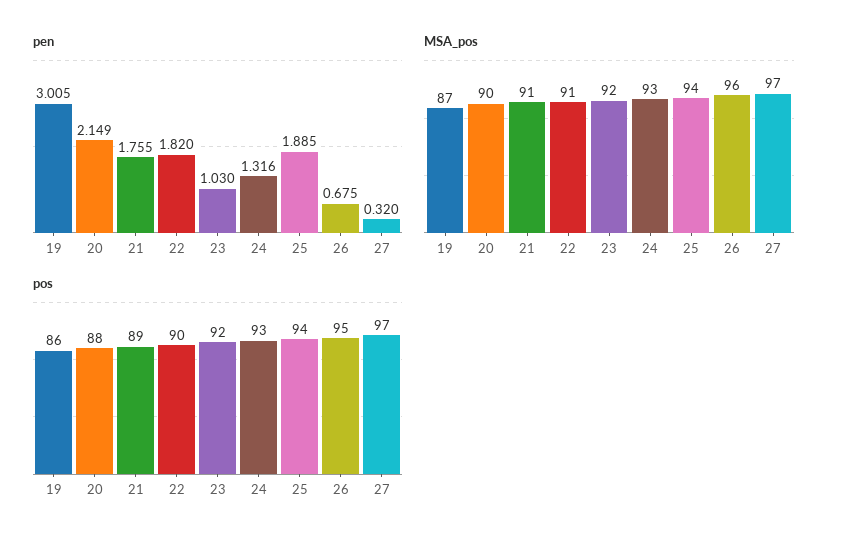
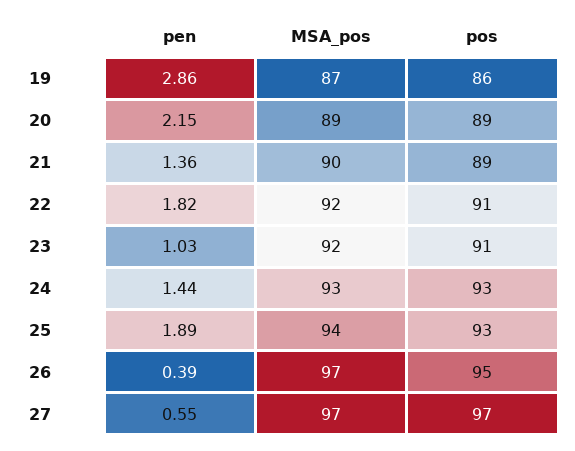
  {
    "pen": {
-     "19": 3.005,
+     "19": 2.86,
      "20": 2.149,
-     "21": 1.755,
+     "21": 1.36,
      "22": 1.82,
      "23": 1.03,
-     "24": 1.316,
+     "24": 1.44,
      "25": 1.885,
-     "26": 0.675,
+     "26": 0.39,
-     "27": 0.32
+     "27": 0.55
    },
    "MSA_pos": {
      "19": 87,
-     "20": 90,
+     "20": 89,
-     "21": 91,
+     "21": 90,
-     "22": 91,
+     "22": 92,
      "23": 92,
      "24": 93,
      "25": 94,
-     "26": 96,
+     "26": 97,
      "27": 97
    },
    "pos": {
      "19": 86,
-     "20": 88,
+     "20": 89,
      "21": 89,
-     "22": 90,
+     "22": 91,
-     "23": 92,
+     "23": 91,
      "24": 93,
-     "25": 94,
+     "25": 93,
      "26": 95,
      "27": 97
    }
  }

